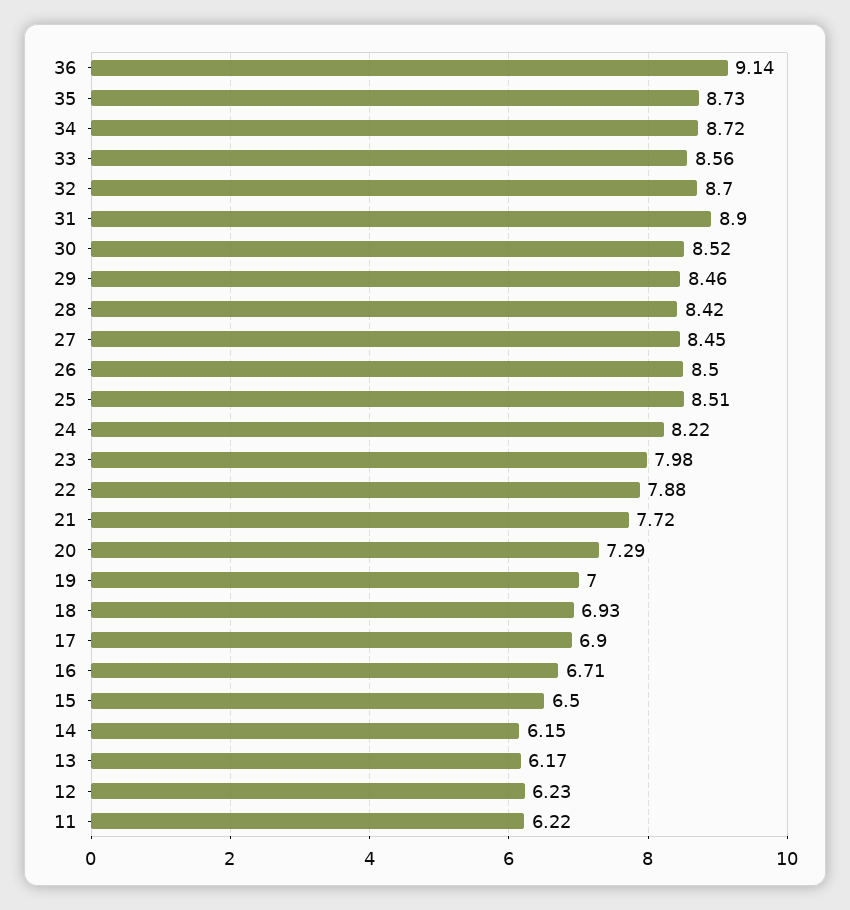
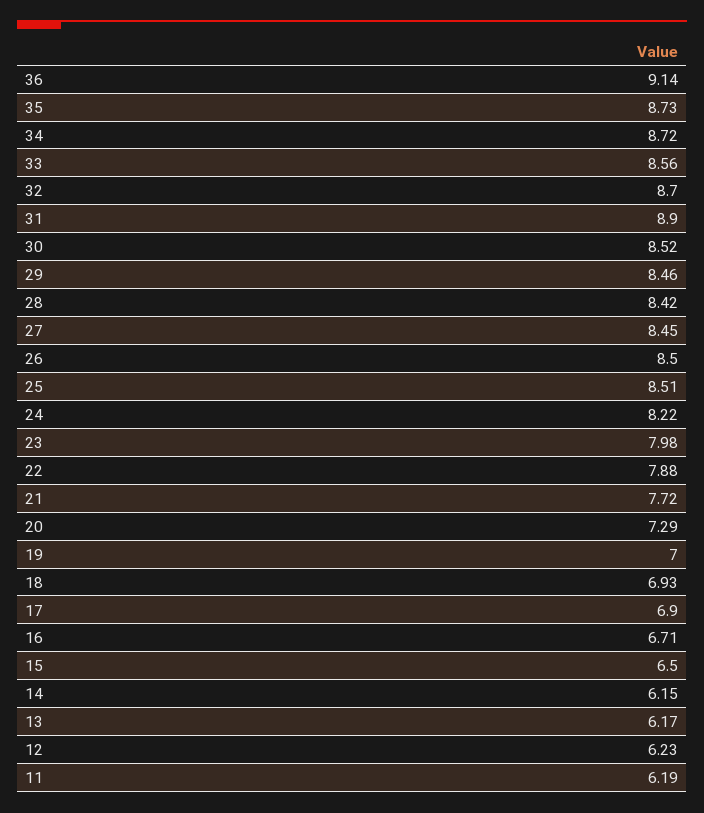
  {
    "36": 9.14,
    "35": 8.73,
    "34": 8.72,
    "33": 8.56,
    "32": 8.7,
    "31": 8.9,
    "30": 8.52,
    "29": 8.46,
    "28": 8.42,
    "27": 8.45,
    "26": 8.5,
    "25": 8.51,
    "24": 8.22,
    "23": 7.98,
    "22": 7.88,
    "21": 7.72,
    "20": 7.29,
    "19": 7,
    "18": 6.93,
    "17": 6.9,
    "16": 6.71,
    "15": 6.5,
    "14": 6.15,
    "13": 6.17,
    "12": 6.23,
-   "11": 6.22
+   "11": 6.19
  }

